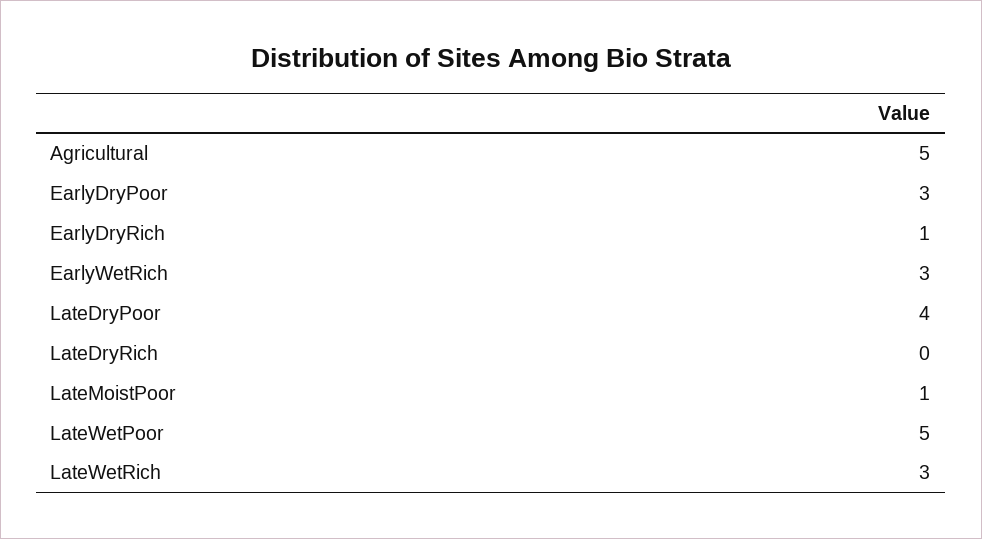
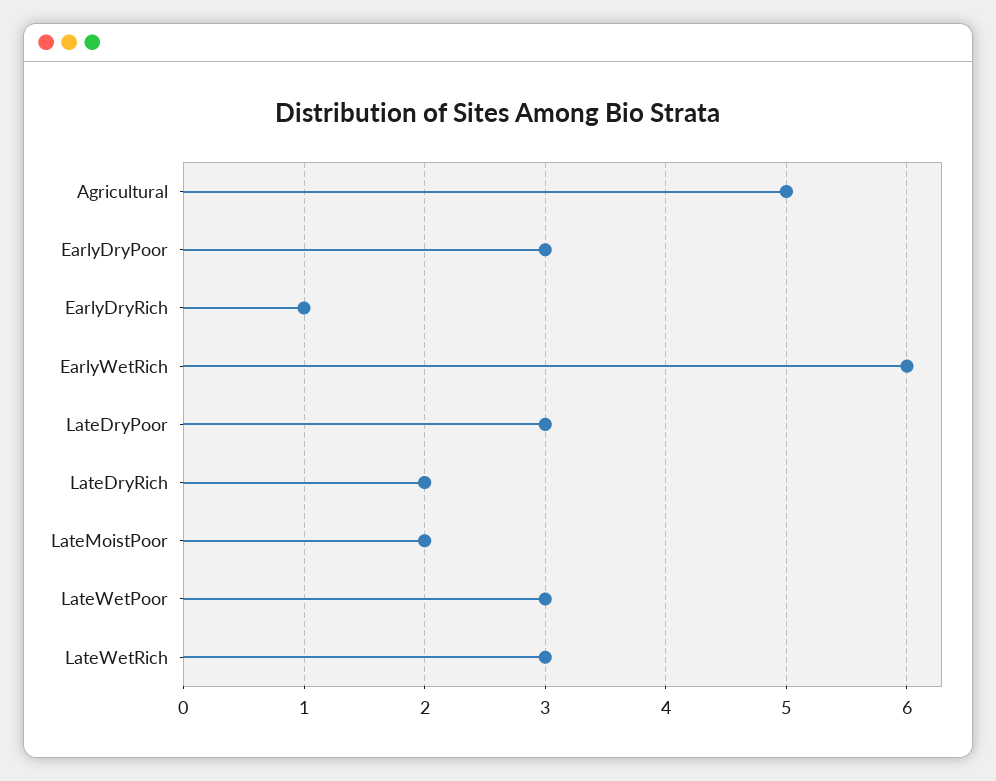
  {
    "Agricultural": 5,
    "EarlyDryPoor": 3,
    "EarlyDryRich": 1,
-   "EarlyWetRich": 3,
+   "EarlyWetRich": 6,
-   "LateDryPoor": 4,
+   "LateDryPoor": 3,
-   "LateDryRich": 0,
+   "LateDryRich": 2,
-   "LateMoistPoor": 1,
+   "LateMoistPoor": 2,
-   "LateWetPoor": 5,
+   "LateWetPoor": 3,
    "LateWetRich": 3
  }

